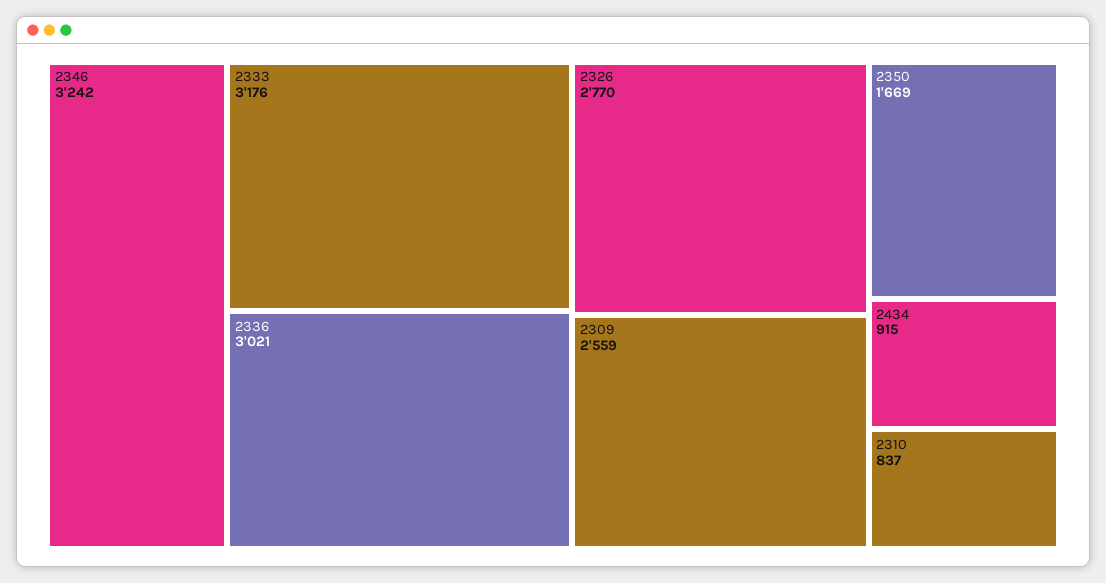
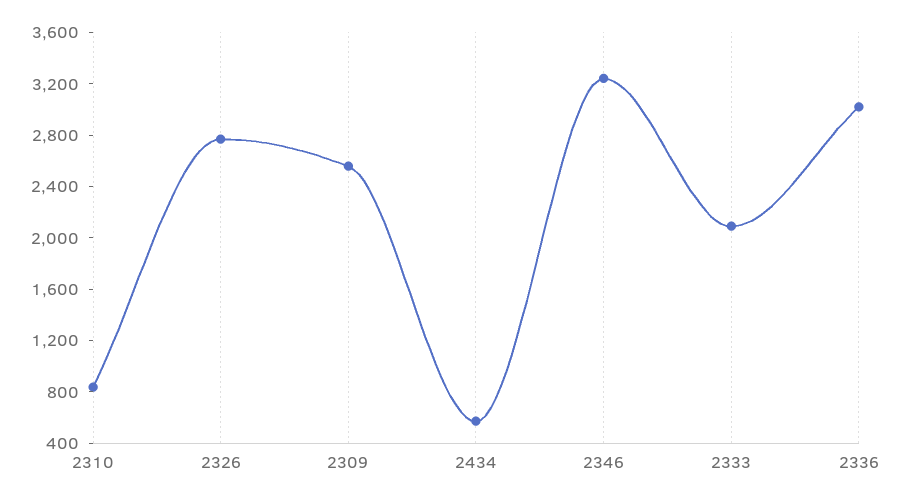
  {
    "2346": 3242,
-   "2333": 3176,
+   "2333": 2100,
    "2336": 3021,
    "2326": 2770,
    "2309": 2559,
-   "2350": 1669,
-   "2434": 915,
+   "2434": 600,
    "2310": 837
  }

